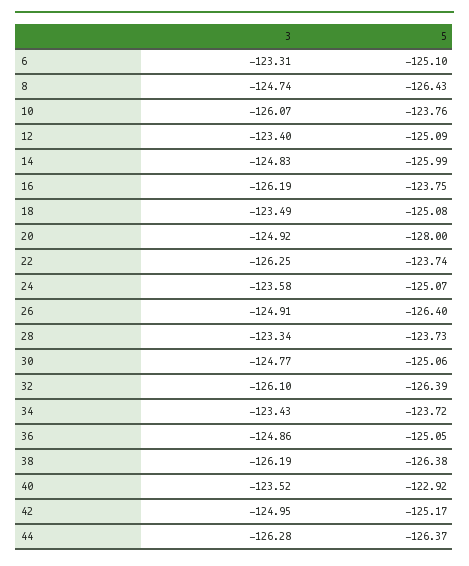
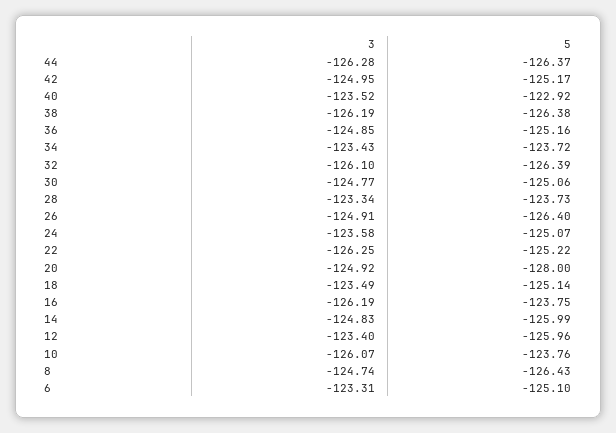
  {
    "3": {
      "6": -123.31,
      "8": -124.74,
      "10": -126.07,
      "12": -123.4,
      "14": -124.83,
      "16": -126.19,
      "18": -123.49,
      "20": -124.92,
      "22": -126.25,
      "24": -123.58,
      "26": -124.91,
      "28": -123.34,
      "30": -124.77,
      "32": -126.1,
      "34": -123.43,
-     "36": -124.86,
+     "36": -124.85,
      "38": -126.19,
      "40": -123.52,
      "42": -124.95,
      "44": -126.28
    },
    "5": {
      "6": -125.1,
      "8": -126.43,
      "10": -123.76,
-     "12": -125.09,
+     "12": -125.96,
      "14": -125.99,
      "16": -123.75,
-     "18": -125.08,
+     "18": -125.14,
      "20": -128,
-     "22": -123.74,
+     "22": -125.22,
      "24": -125.07,
      "26": -126.4,
      "28": -123.73,
      "30": -125.06,
      "32": -126.39,
      "34": -123.72,
-     "36": -125.05,
+     "36": -125.16,
      "38": -126.38,
      "40": -122.92,
      "42": -125.17,
      "44": -126.37
    }
  }

